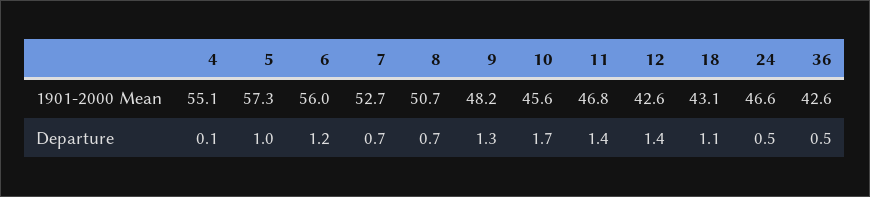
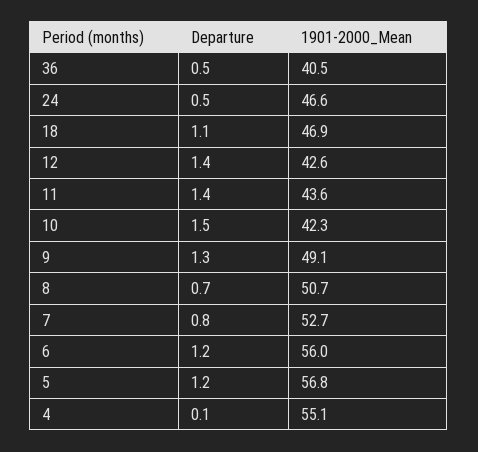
  {
    "4": {
      "1901-2000 Mean": 55.1,
      "Departure": 0.1
    },
    "5": {
-     "1901-2000 Mean": 57.3,
+     "1901-2000 Mean": 56.8,
-     "Departure": 1
+     "Departure": 1.2
    },
    "6": {
      "1901-2000 Mean": 56,
      "Departure": 1.2
    },
    "7": {
      "1901-2000 Mean": 52.7,
-     "Departure": 0.7
+     "Departure": 0.8
    },
    "8": {
      "1901-2000 Mean": 50.7,
      "Departure": 0.7
    },
    "9": {
-     "1901-2000 Mean": 48.2,
+     "1901-2000 Mean": 49.1,
      "Departure": 1.3
    },
    "10": {
-     "1901-2000 Mean": 45.6,
+     "1901-2000 Mean": 42.3,
-     "Departure": 1.7
+     "Departure": 1.5
    },
    "11": {
-     "1901-2000 Mean": 46.8,
+     "1901-2000 Mean": 43.6,
      "Departure": 1.4
    },
    "12": {
      "1901-2000 Mean": 42.6,
      "Departure": 1.4
    },
    "18": {
-     "1901-2000 Mean": 43.1,
+     "1901-2000 Mean": 46.9,
      "Departure": 1.1
    },
    "24": {
      "1901-2000 Mean": 46.6,
      "Departure": 0.5
    },
    "36": {
-     "1901-2000 Mean": 42.6,
+     "1901-2000 Mean": 40.5,
      "Departure": 0.5
    }
  }

